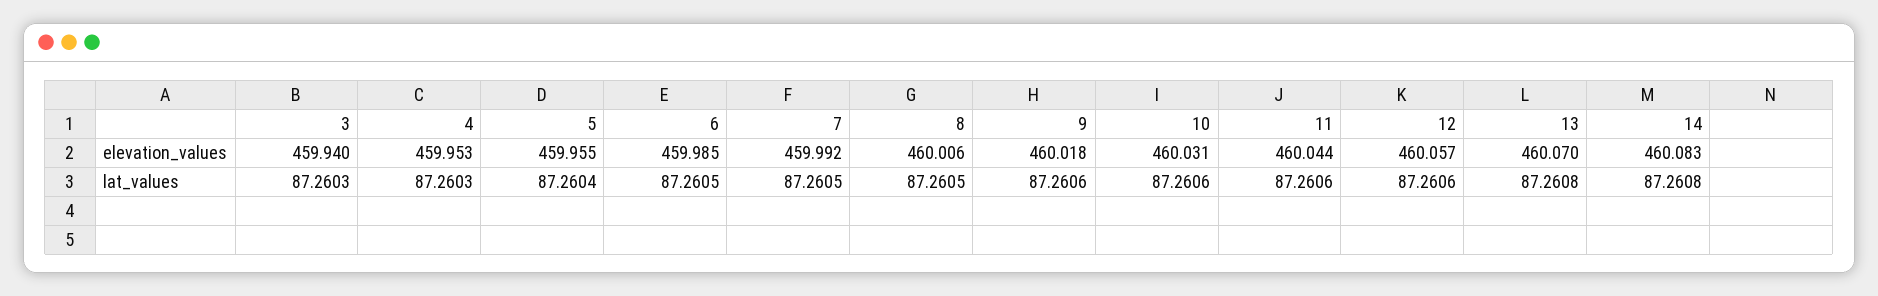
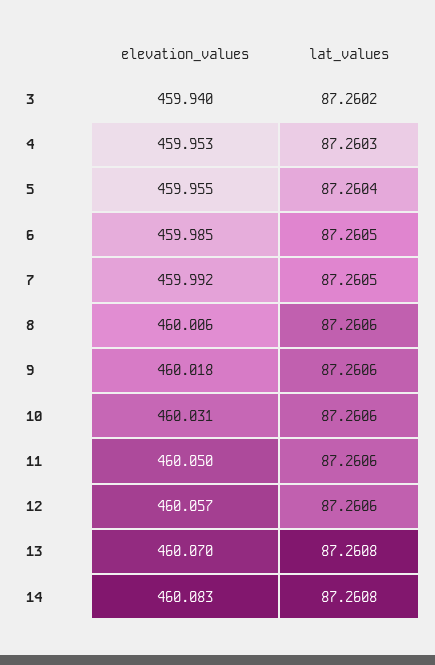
  {
    "3": {
      "elevation_values": 459.94,
-     "lat_values": 87.2603
+     "lat_values": 87.2602
    },
    "4": {
      "elevation_values": 459.953,
      "lat_values": 87.2603
    },
    "5": {
      "elevation_values": 459.955,
      "lat_values": 87.2604
    },
    "6": {
      "elevation_values": 459.985,
      "lat_values": 87.2605
    },
    "7": {
      "elevation_values": 459.992,
      "lat_values": 87.2605
    },
    "8": {
      "elevation_values": 460.006,
-     "lat_values": 87.2605
+     "lat_values": 87.2606
    },
    "9": {
      "elevation_values": 460.018,
      "lat_values": 87.2606
    },
    "10": {
      "elevation_values": 460.031,
      "lat_values": 87.2606
    },
    "11": {
-     "elevation_values": 460.044,
+     "elevation_values": 460.05,
      "lat_values": 87.2606
    },
    "12": {
      "elevation_values": 460.057,
      "lat_values": 87.2606
    },
    "13": {
      "elevation_values": 460.07,
      "lat_values": 87.2608
    },
    "14": {
      "elevation_values": 460.083,
      "lat_values": 87.2608
    }
  }

